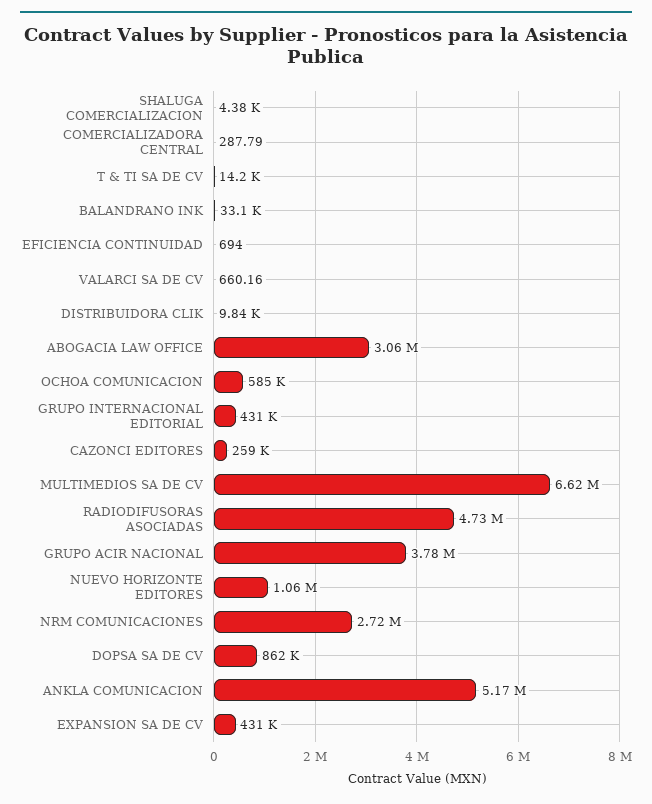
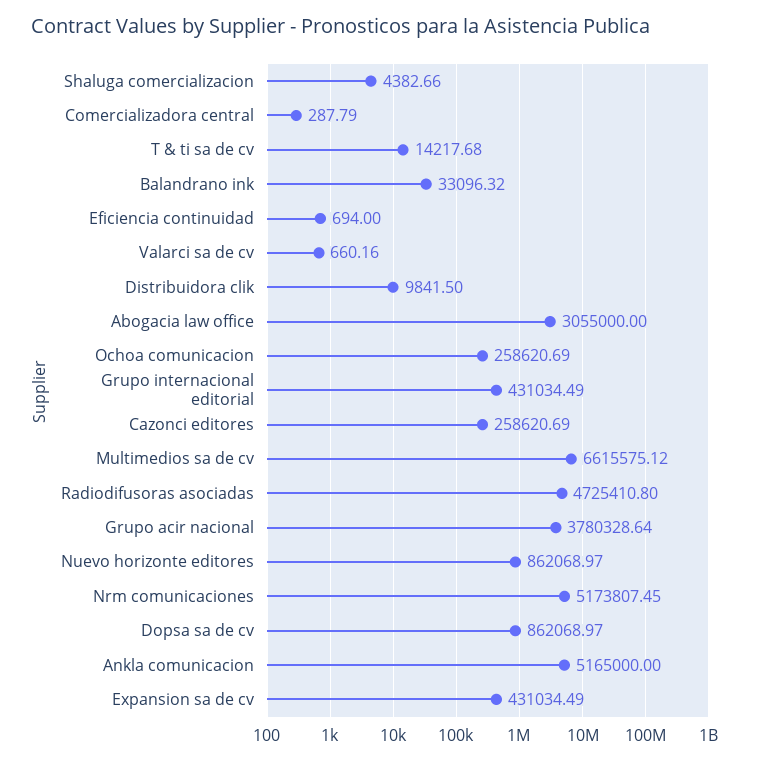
  {
    "SHALUGA COMERCIALIZACION": 4382.66,
    "COMERCIALIZADORA CENTRAL": 287.79,
    "T & TI SA DE CV": 14217.68,
    "BALANDRANO INK": 33096.32,
    "EFICIENCIA CONTINUIDAD": 694,
    "VALARCI SA DE CV": 660.16,
    "DISTRIBUIDORA CLIK": 9841.5,
    "ABOGACIA LAW OFFICE": 3055000,
-   "OCHOA COMUNICACION": 585000,
+   "OCHOA COMUNICACION": 258620.69,
    "GRUPO INTERNACIONAL EDITORIAL": 431034.49,
    "CAZONCI EDITORES": 258620.69,
    "MULTIMEDIOS SA DE CV": 6615575.12,
    "RADIODIFUSORAS ASOCIADAS": 4725410.8,
    "GRUPO ACIR NACIONAL": 3780328.64,
-   "NUEVO HORIZONTE EDITORES": 1060000,
+   "NUEVO HORIZONTE EDITORES": 862068.97,
-   "NRM COMUNICACIONES": 2720000,
+   "NRM COMUNICACIONES": 5173807.45,
    "DOPSA SA DE CV": 862068.97,
    "ANKLA COMUNICACION": 5165000,
    "EXPANSION SA DE CV": 431034.49
  }

